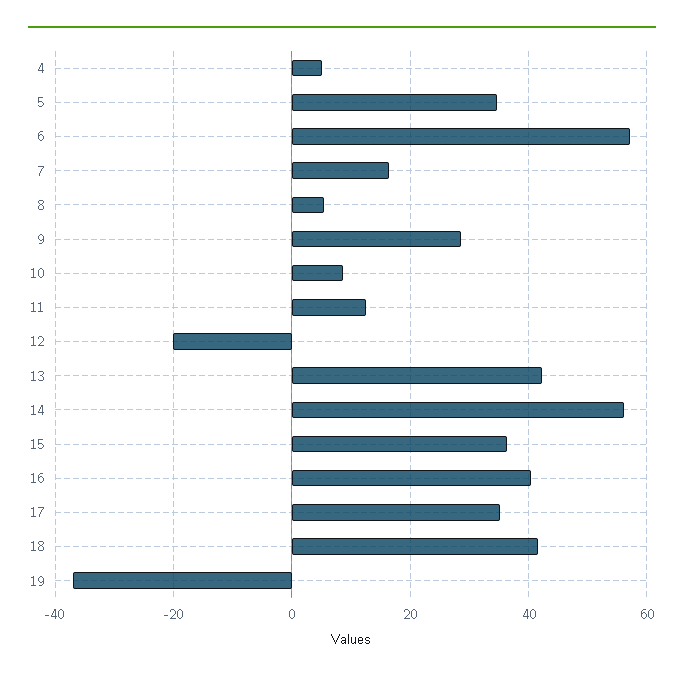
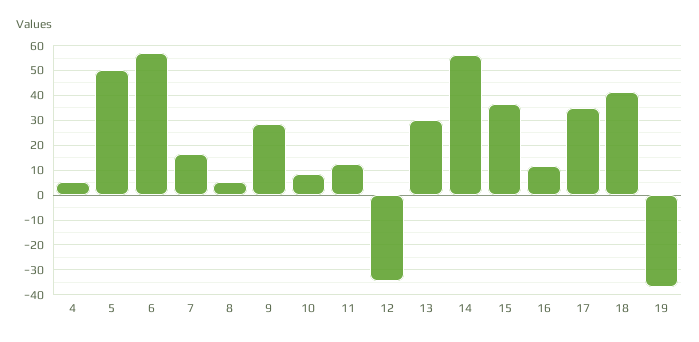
  {
    "4": 6,
-   "5": 34,
+   "5": 50,
    "6": 58,
    "7": 16,
    "8": 6,
    "9": 28,
    "10": 8,
    "11": 12,
-   "12": -20,
+   "12": -35,
-   "13": 42,
+   "13": 30,
    "14": 56,
    "15": 36,
-   "16": 40,
+   "16": 12.5,
    "17": 36,
    "18": 42,
    "19": -38
  }

